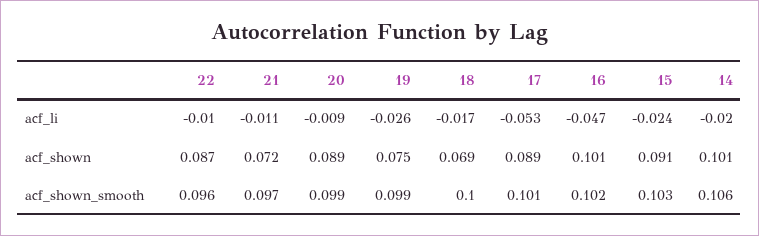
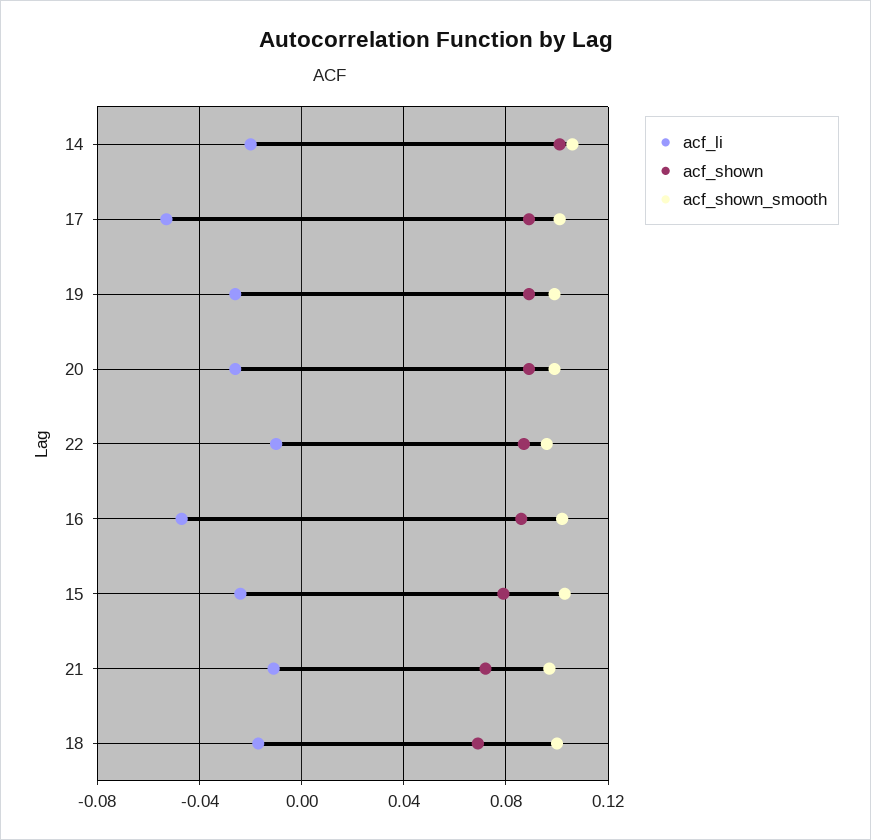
  {
    "acf_li": {
      "22": -0.01,
      "21": -0.011,
-     "20": -0.009,
+     "20": -0.025,
      "19": -0.026,
      "18": -0.017,
      "17": -0.053,
      "16": -0.047,
      "15": -0.024,
      "14": -0.02
    },
    "acf_shown": {
      "22": 0.087,
      "21": 0.072,
      "20": 0.089,
-     "19": 0.075,
+     "19": 0.09,
      "18": 0.069,
      "17": 0.089,
-     "16": 0.101,
+     "16": 0.085,
-     "15": 0.091,
+     "15": 0.08,
      "14": 0.101
    },
    "acf_shown_smooth": {
      "22": 0.096,
      "21": 0.097,
      "20": 0.099,
      "19": 0.099,
      "18": 0.1,
      "17": 0.101,
      "16": 0.102,
      "15": 0.103,
      "14": 0.106
    }
  }

